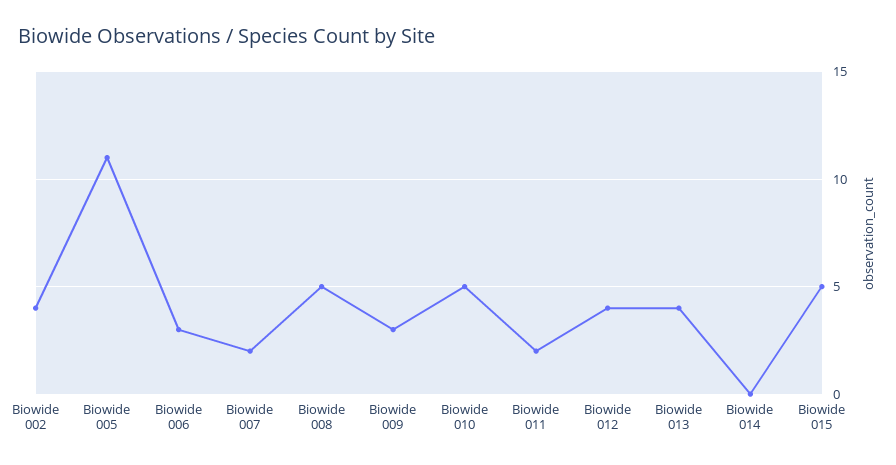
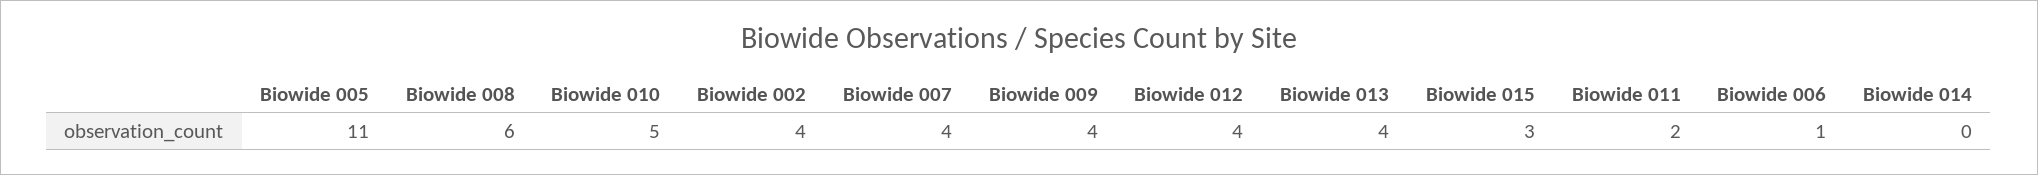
  {
    "Biowide 002": 4,
    "Biowide 005": 11,
-   "Biowide 006": 3,
+   "Biowide 006": 1,
-   "Biowide 007": 2,
+   "Biowide 007": 4,
-   "Biowide 008": 5,
+   "Biowide 008": 6,
-   "Biowide 009": 3,
+   "Biowide 009": 4,
    "Biowide 010": 5,
    "Biowide 011": 2,
    "Biowide 012": 4,
    "Biowide 013": 4,
    "Biowide 014": 0,
-   "Biowide 015": 5
+   "Biowide 015": 3
  }

